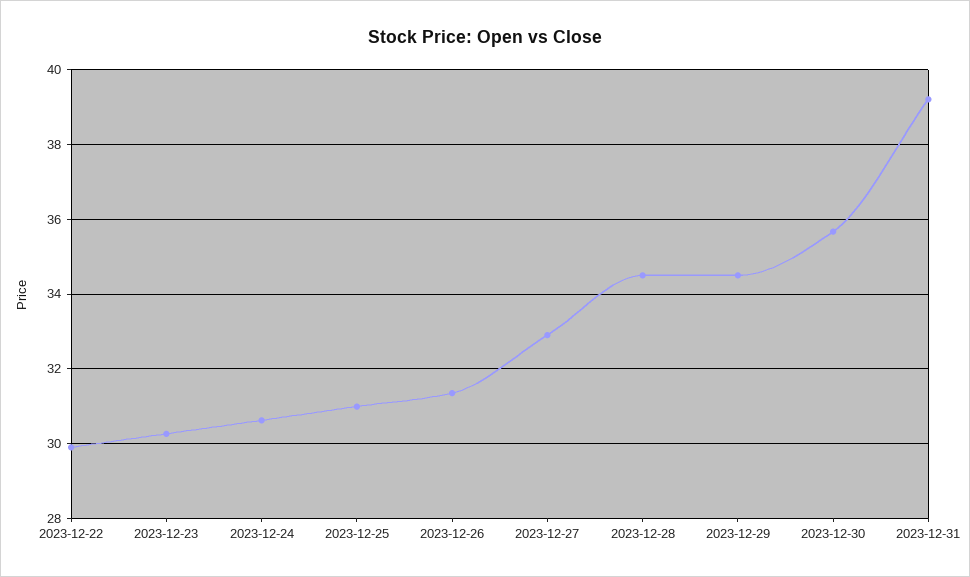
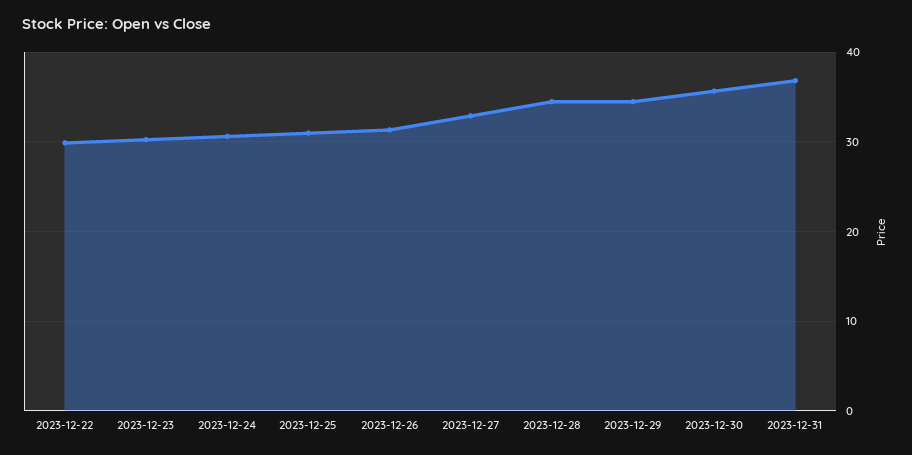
  {
    "2023-12-22": 30,
    "2023-12-23": 30.2,
    "2023-12-24": 30.6,
    "2023-12-25": 31,
    "2023-12-26": 31.4,
    "2023-12-27": 33,
    "2023-12-28": 34.6,
    "2023-12-29": 34.6,
    "2023-12-30": 35.6,
-   "2023-12-31": 39.2
+   "2023-12-31": 37
  }

